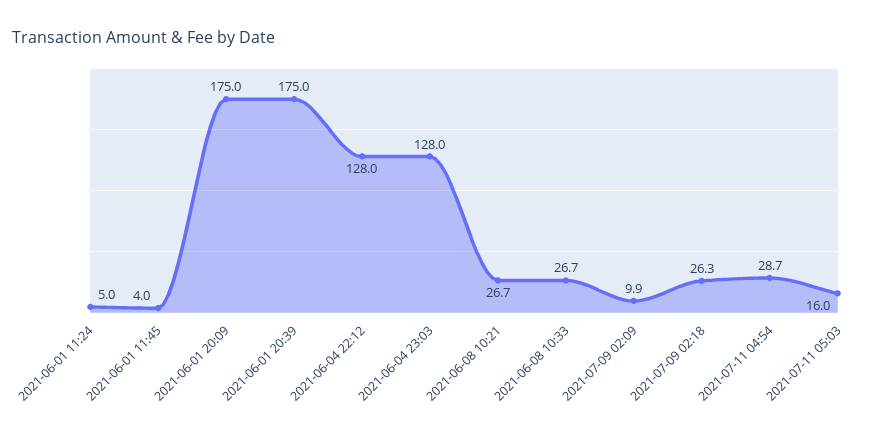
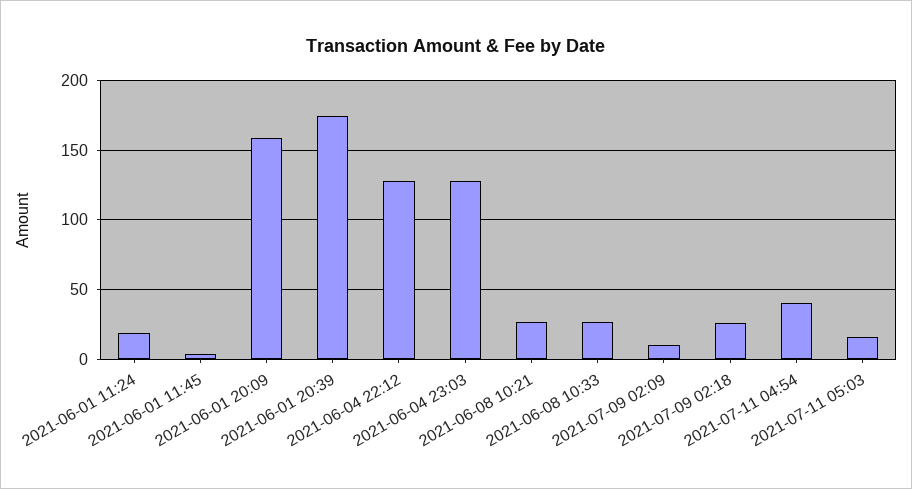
  {
-   "2021-06-01 11:24": 5,
+   "2021-06-01 11:24": 20,
    "2021-06-01 11:45": 4,
-   "2021-06-01 20:09": 175,
+   "2021-06-01 20:09": 160,
    "2021-06-01 20:39": 175,
    "2021-06-04 22:12": 128,
    "2021-06-04 23:03": 128,
    "2021-06-08 10:21": 26.7,
    "2021-06-08 10:33": 26.7,
    "2021-07-09 02:09": 9.9,
    "2021-07-09 02:18": 26.3,
-   "2021-07-11 04:54": 28.7,
+   "2021-07-11 04:54": 40,
    "2021-07-11 05:03": 16
  }

